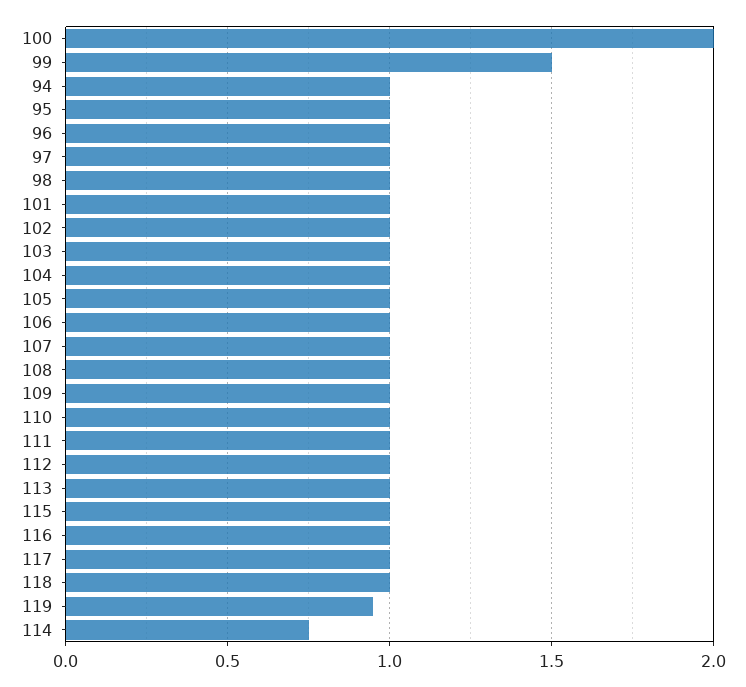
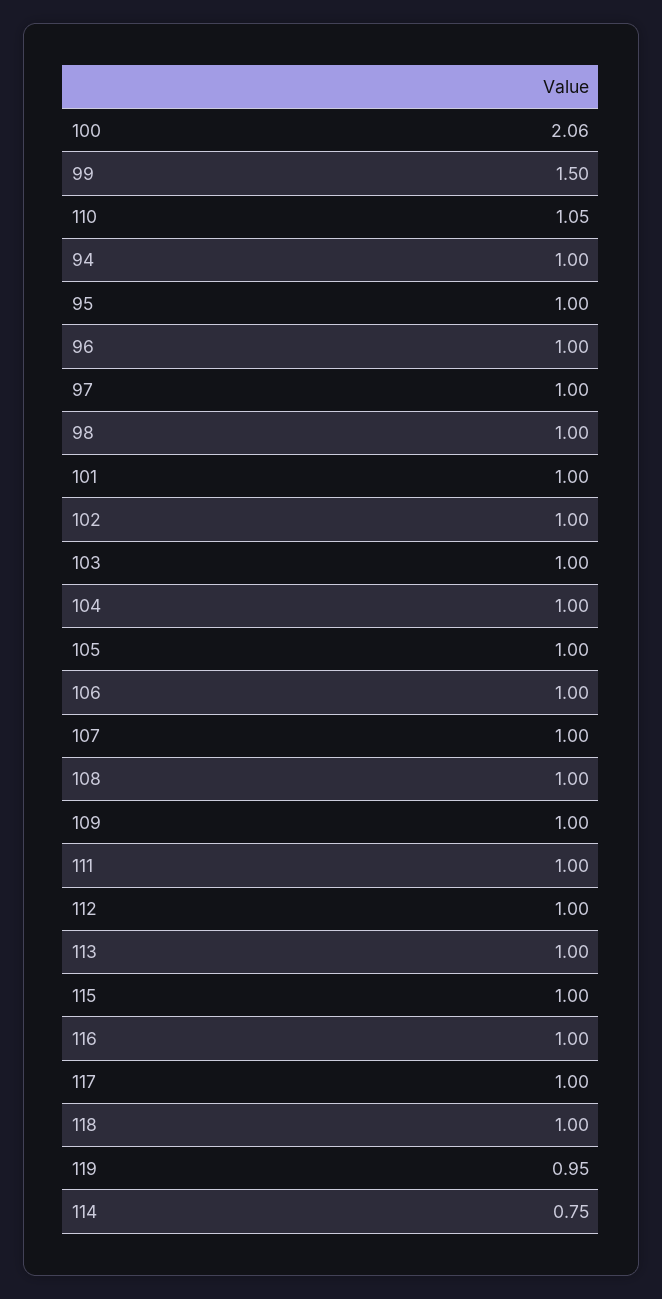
  {
-   "100": 2,
+   "100": 2.06,
    "99": 1.5,
    "94": 1,
    "95": 1,
    "96": 1,
    "97": 1,
    "98": 1,
    "101": 1,
    "102": 1,
    "103": 1,
    "104": 1,
    "105": 1,
    "106": 1,
    "107": 1,
    "108": 1,
    "109": 1,
-   "110": 1,
+   "110": 1.05,
    "111": 1,
    "112": 1,
    "113": 1,
    "115": 1,
    "116": 1,
    "117": 1,
    "118": 1,
    "119": 0.95,
    "114": 0.75
  }

